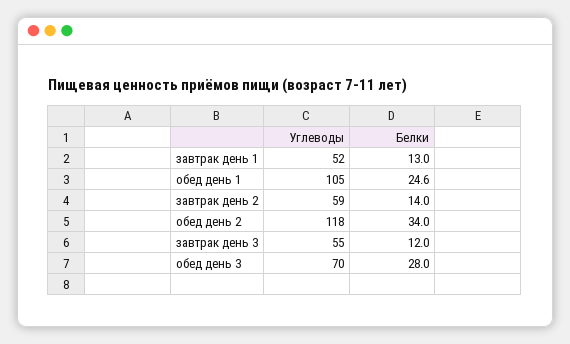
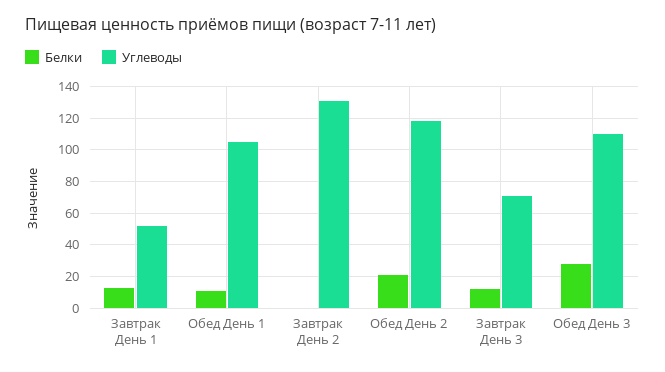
  {
    "Углеводы": {
      "завтрак день 1": 52,
      "обед день 1": 105,
-     "завтрак день 2": 59,
+     "завтрак день 2": 130,
      "обед день 2": 118,
-     "завтрак день 3": 55,
+     "завтрак день 3": 70,
-     "обед день 3": 70
+     "обед день 3": 110
    },
    "Белки": {
      "завтрак день 1": 13,
-     "обед день 1": 24.6,
+     "обед день 1": 10,
-     "завтрак день 2": 14,
+     "завтрак день 2": 0,
-     "обед день 2": 34,
+     "обед день 2": 20,
      "завтрак день 3": 12,
      "обед день 3": 28
    }
  }

